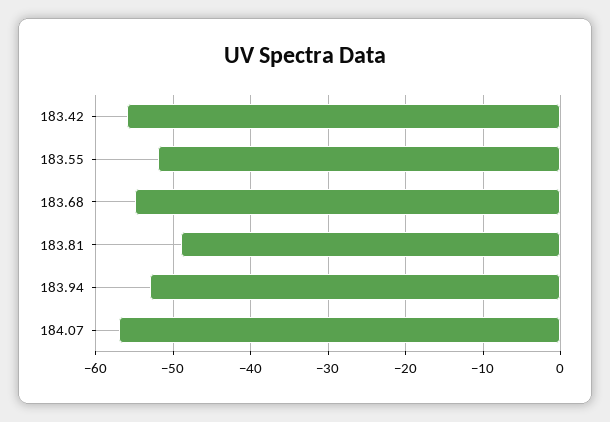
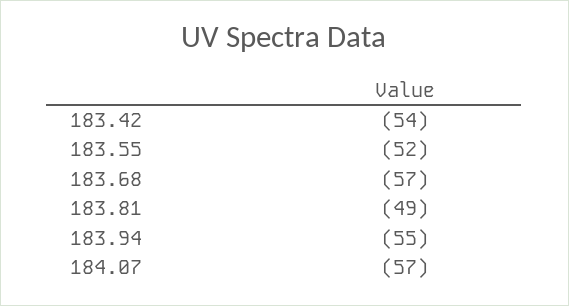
  {
-   "183.42": -56,
+   "183.42": -54,
    "183.55": -52,
-   "183.68": -55,
+   "183.68": -57,
    "183.81": -49,
-   "183.94": -53,
+   "183.94": -55,
    "184.07": -57
  }

